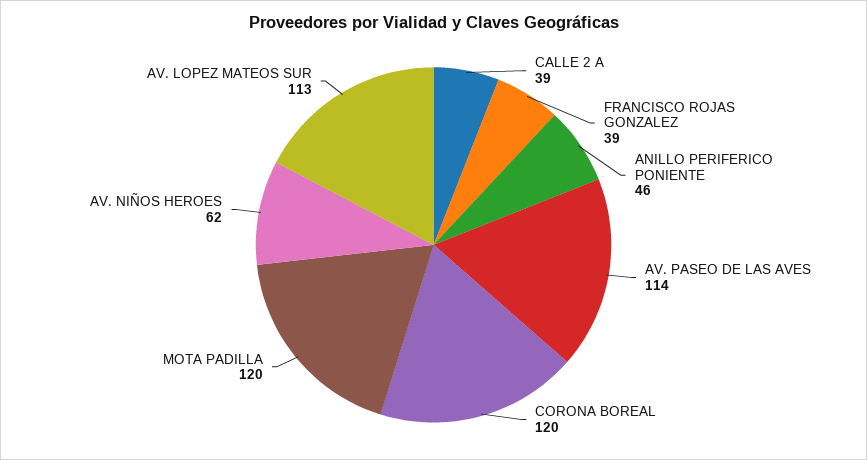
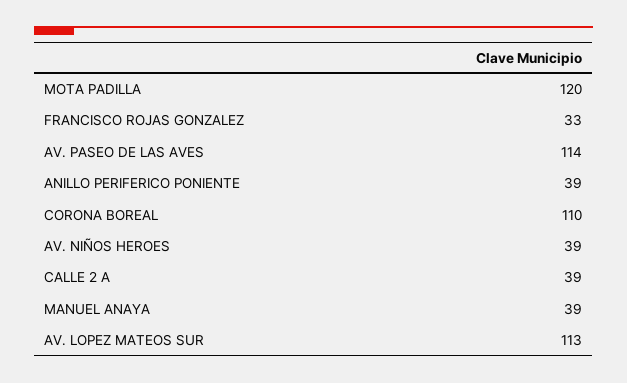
  {
    "CALLE 2 A": 39,
-   "FRANCISCO ROJAS GONZALEZ": 39,
+   "FRANCISCO ROJAS GONZALEZ": 33,
-   "ANILLO PERIFERICO PONIENTE": 46,
+   "ANILLO PERIFERICO PONIENTE": 39,
    "AV. PASEO DE LAS AVES": 114,
-   "CORONA BOREAL": 120,
+   "CORONA BOREAL": 110,
    "MOTA PADILLA": 120,
-   "AV. NIÑOS HEROES": 62,
+   "AV. NIÑOS HEROES": 39,
-   "AV. LOPEZ MATEOS SUR": 113
+   "AV. LOPEZ MATEOS SUR": 113,
+   "MANUEL ANAYA": 39
  }

